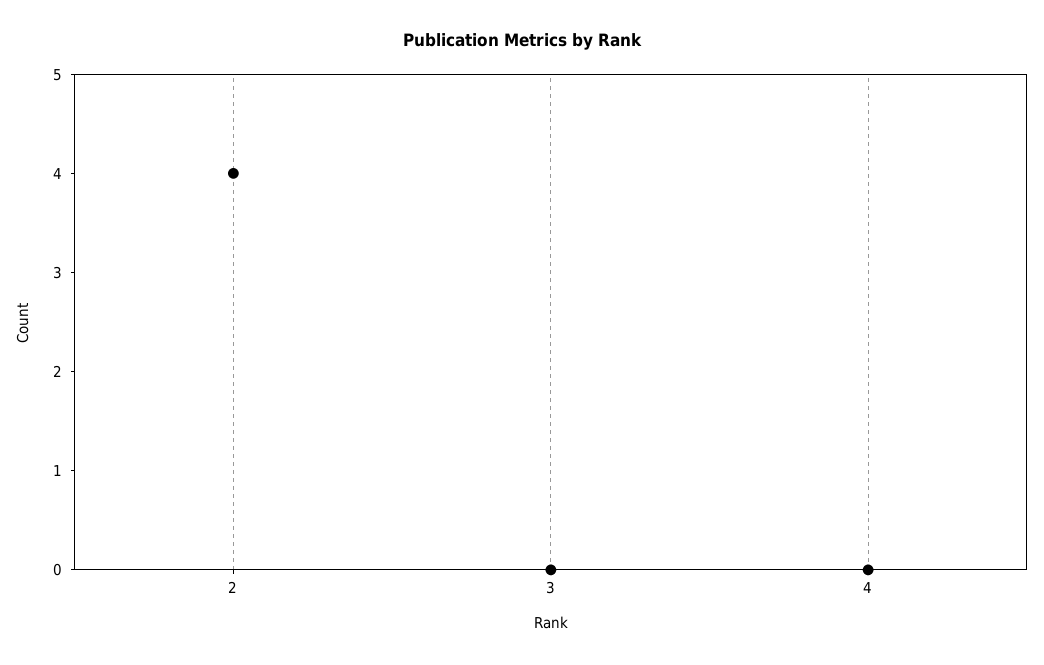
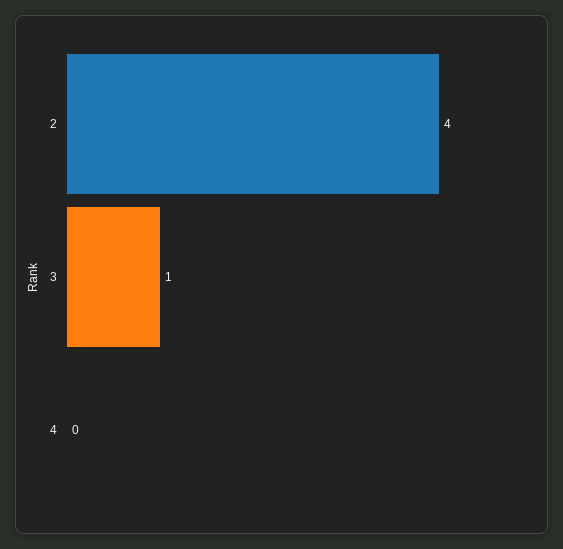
  {
    "2": 4,
-   "3": 0,
+   "3": 1,
    "4": 0
  }

